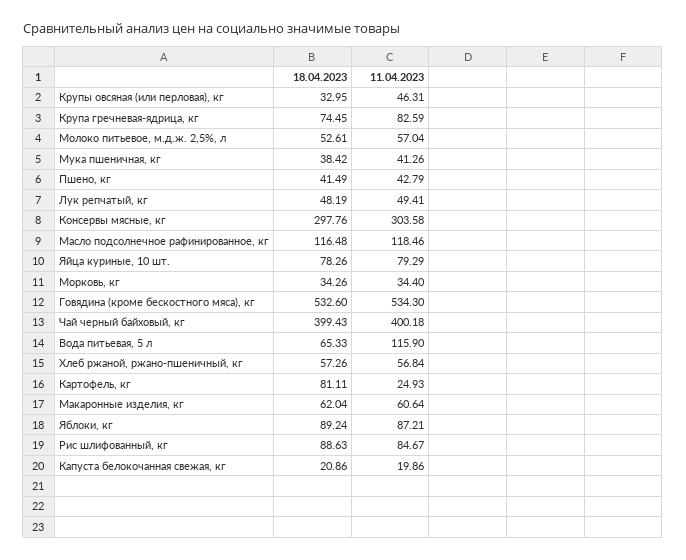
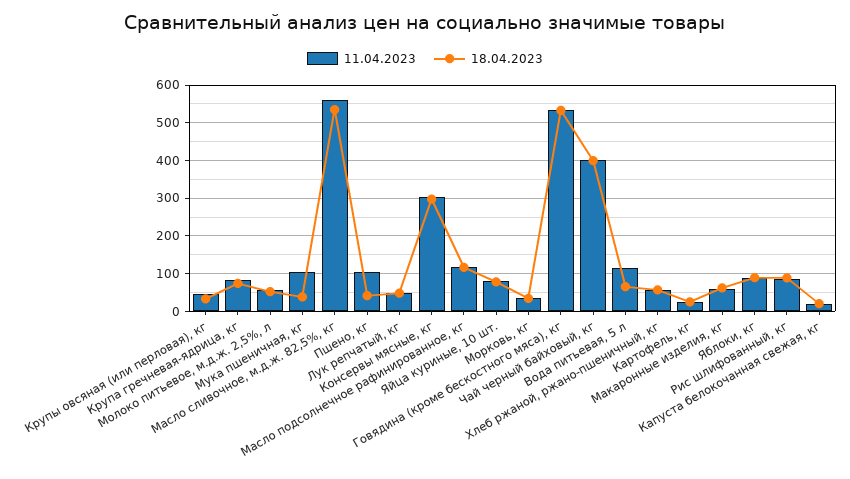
  {
    "18.04.2023": {
      "Крупы овсяная (или перловая), кг": 32.95,
      "Крупа гречневая-ядрица, кг": 74.45,
      "Молоко питьевое, м.д.ж. 2,5%, л": 52.61,
      "Мука пшеничная, кг": 38.42,
      "Пшено, кг": 41.49,
      "Лук репчатый, кг": 48.19,
      "Консервы мясные, кг": 297.76,
      "Масло подсолнечное рафинированное, кг": 116.48,
      "Яйца куриные, 10 шт.": 78.26,
      "Морковь, кг": 34.26,
      "Говядина (кроме бескостного мяса), кг": 532.6,
      "Чай черный байховый, кг": 399.43,
      "Вода питьевая, 5 л": 65.33,
      "Хлеб ржаной, ржано-пшеничный, кг": 57.26,
-     "Картофель, кг": 81.11,
+     "Картофель, кг": 20,
      "Макаронные изделия, кг": 62.04,
      "Яблоки, кг": 89.24,
      "Рис шлифованный, кг": 88.63,
-     "Капуста белокочанная свежая, кг": 20.86
+     "Капуста белокочанная свежая, кг": 20.86,
+     "Масло сливочное, м.д.ж. 82,5%, кг": 540
    },
    "11.04.2023": {
      "Крупы овсяная (или перловая), кг": 46.31,
      "Крупа гречневая-ядрица, кг": 82.59,
      "Молоко питьевое, м.д.ж. 2,5%, л": 57.04,
-     "Мука пшеничная, кг": 41.26,
+     "Мука пшеничная, кг": 100,
-     "Пшено, кг": 42.79,
+     "Пшено, кг": 100,
      "Лук репчатый, кг": 49.41,
      "Консервы мясные, кг": 303.58,
      "Масло подсолнечное рафинированное, кг": 118.46,
      "Яйца куриные, 10 шт.": 79.29,
      "Морковь, кг": 34.4,
      "Говядина (кроме бескостного мяса), кг": 534.3,
      "Чай черный байховый, кг": 400.18,
      "Вода питьевая, 5 л": 115.9,
      "Хлеб ржаной, ржано-пшеничный, кг": 56.84,
      "Картофель, кг": 24.93,
      "Макаронные изделия, кг": 60.64,
      "Яблоки, кг": 87.21,
      "Рис шлифованный, кг": 84.67,
-     "Капуста белокочанная свежая, кг": 19.86
+     "Капуста белокочанная свежая, кг": 19.86,
+     "Масло сливочное, м.д.ж. 82,5%, кг": 560
    }
  }

